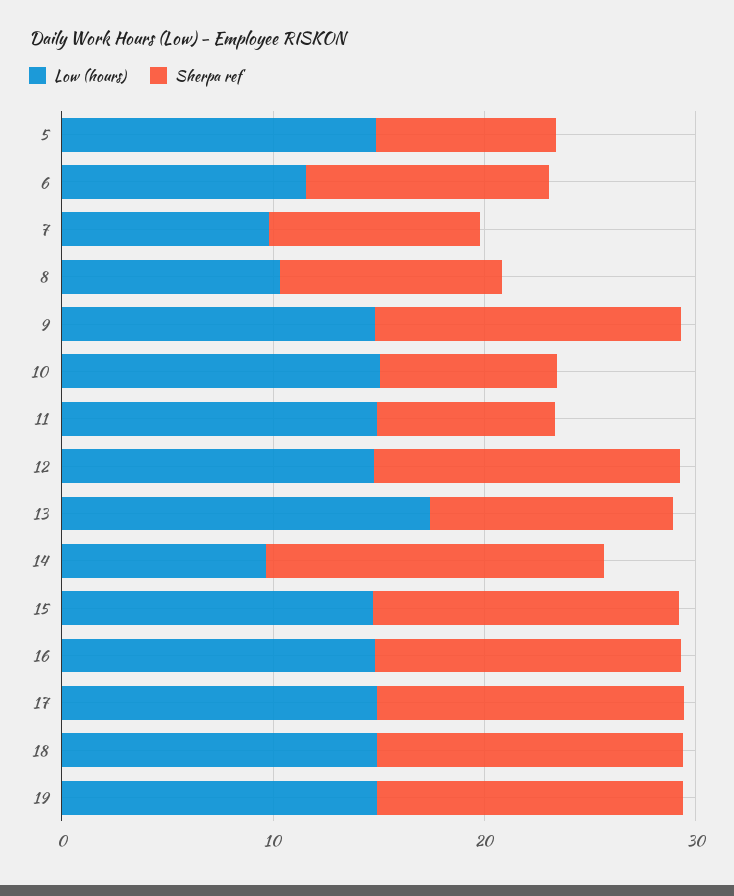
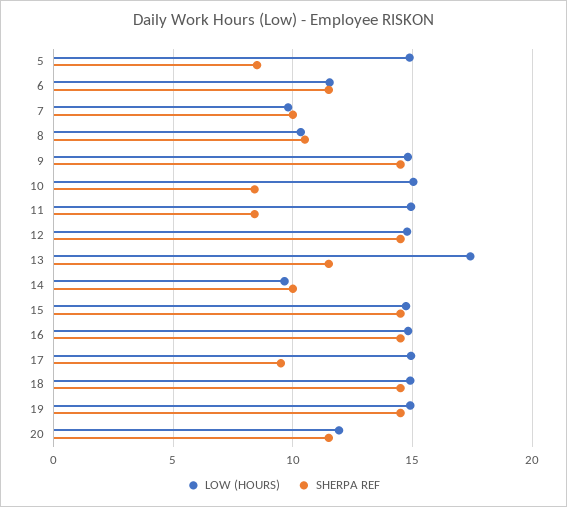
  {
    "Low (hours)": {
      "5": 15,
      "6": 11.5,
      "7": 10,
      "8": 10.5,
      "9": 15,
      "10": 15,
      "11": 15,
      "12": 15,
      "13": 17.5,
      "14": 9.5,
      "15": 14.5,
      "16": 15,
      "17": 15,
      "18": 15,
-     "19": 15
+     "19": 15,
+     "20": 12
    },
    "Sherpa ref": {
      "5": 8.5,
      "6": 11.5,
      "7": 10,
      "8": 10.5,
      "9": 14.5,
      "10": 8.5,
      "11": 8.5,
      "12": 14.5,
      "13": 11.5,
-     "14": 16,
+     "14": 10,
      "15": 14.5,
      "16": 14.5,
-     "17": 14,
+     "17": 9.5,
      "18": 14.5,
-     "19": 14.5
+     "19": 14.5,
+     "20": 11.5
    }
  }

